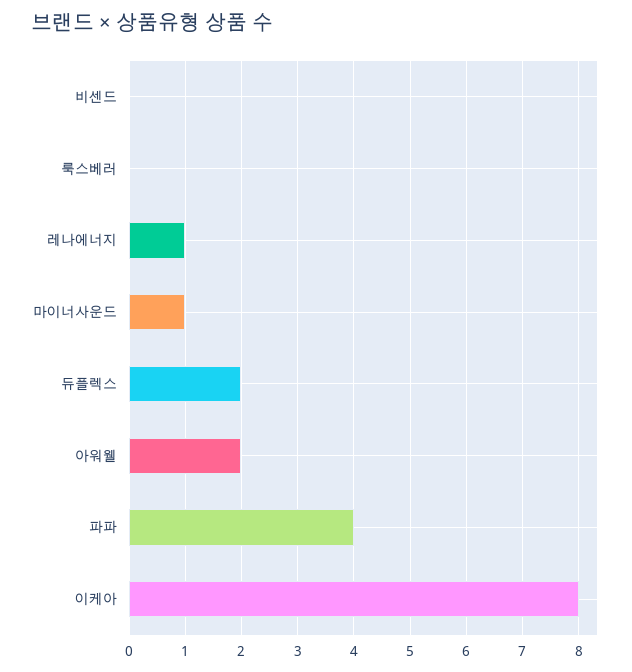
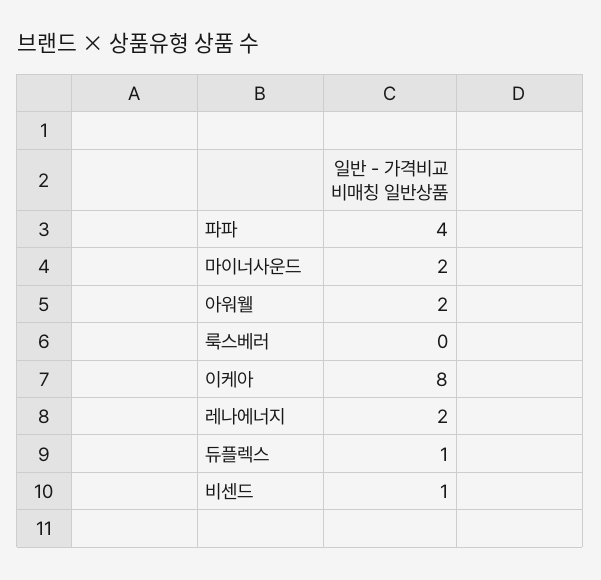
  {
-   "비센드": 0,
+   "비센드": 1,
    "룩스베러": 0,
-   "레나에너지": 1,
+   "레나에너지": 2,
-   "마이너사운드": 1,
+   "마이너사운드": 2,
-   "듀플렉스": 2,
+   "듀플렉스": 1,
    "아워웰": 2,
    "파파": 4,
    "이케아": 8
  }

